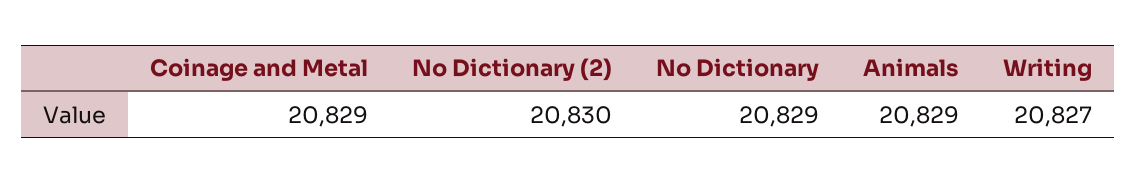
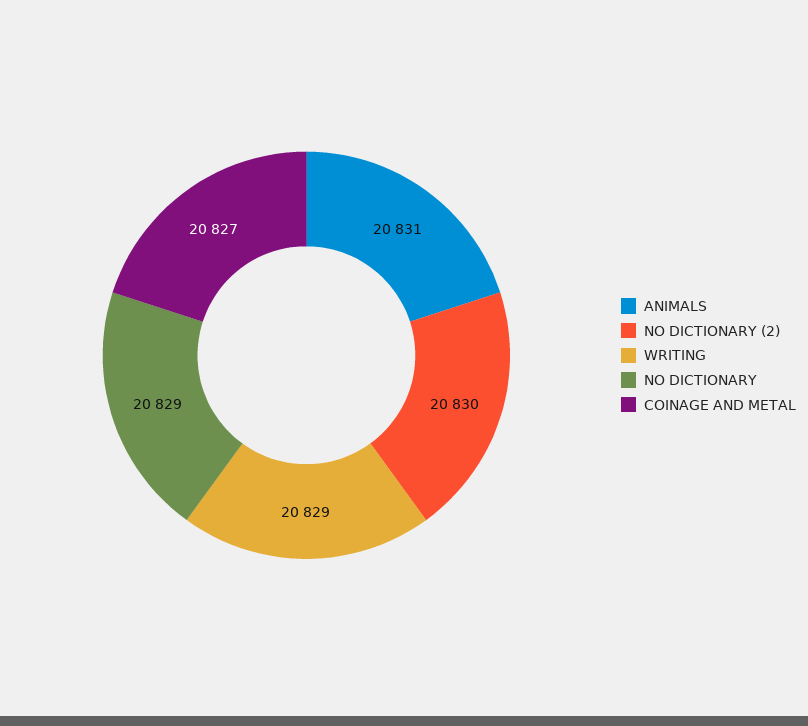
  {
-   "Coinage and Metal": 20829,
+   "Coinage and Metal": 20827,
    "No Dictionary (2)": 20830,
    "No Dictionary": 20829,
-   "Animals": 20829,
+   "Animals": 20831,
-   "Writing": 20827
+   "Writing": 20829
  }

